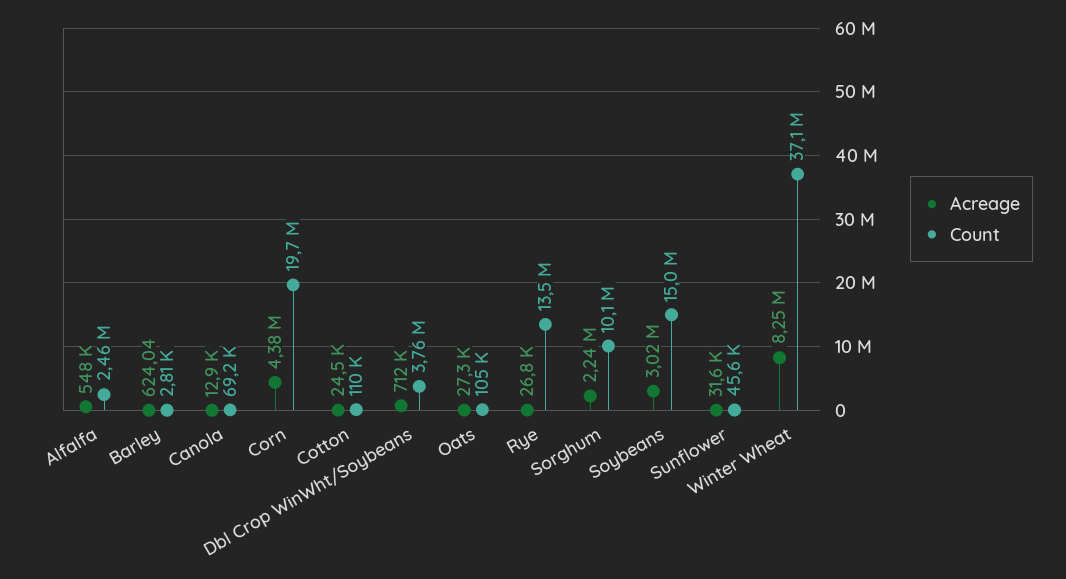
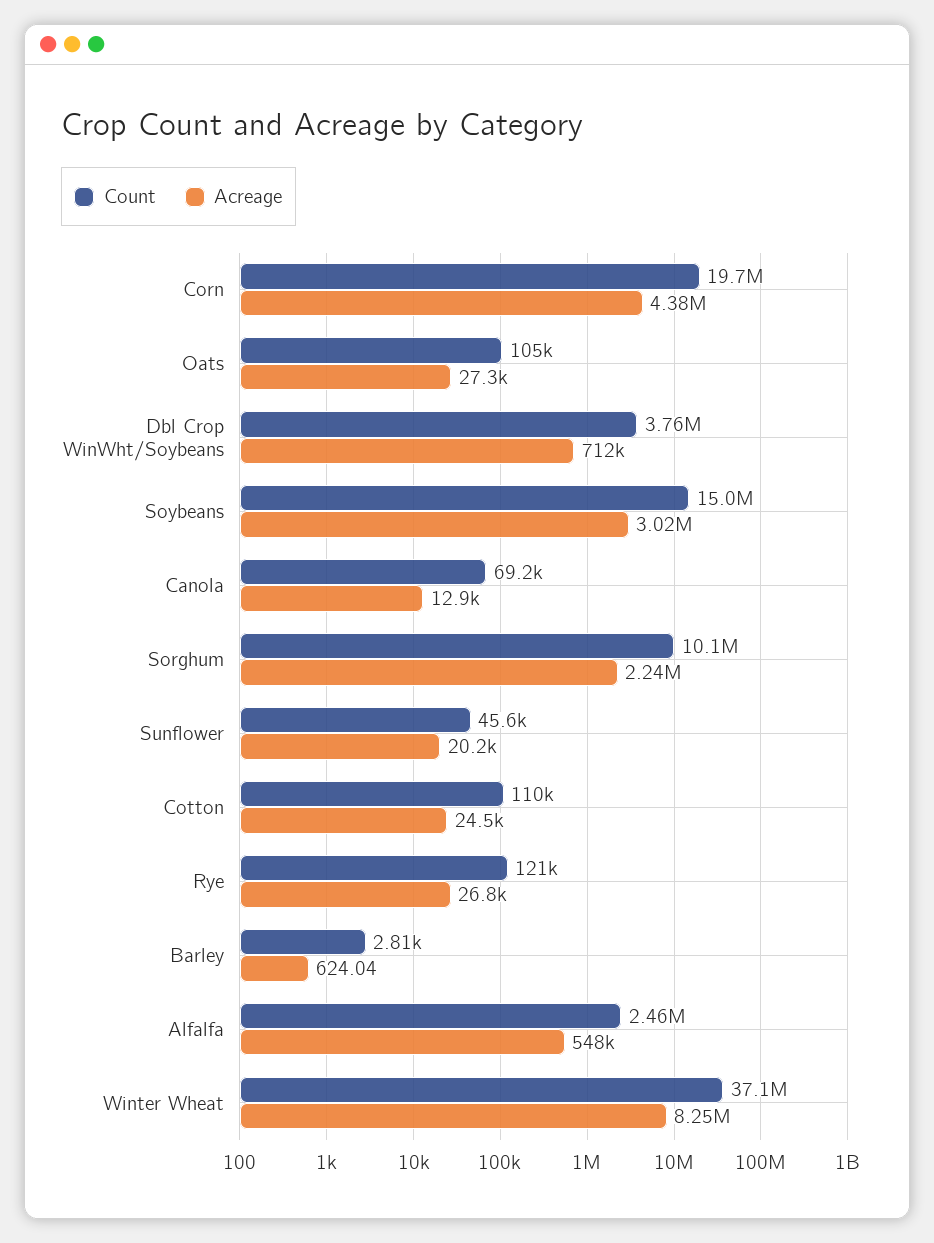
  {
    "Acreage": {
      "Alfalfa": 548000,
      "Barley": 624.04,
      "Canola": 12900,
      "Corn": 4380000,
      "Cotton": 24500,
      "Dbl Crop WinWht/Soybeans": 712000,
      "Oats": 27300,
      "Rye": 26800,
      "Sorghum": 2240000,
      "Soybeans": 3020000,
-     "Sunflower": 31600,
+     "Sunflower": 20200,
      "Winter Wheat": 8250000
    },
    "Count": {
      "Alfalfa": 2460000,
      "Barley": 2810,
      "Canola": 69200,
      "Corn": 19700000,
      "Cotton": 110000,
      "Dbl Crop WinWht/Soybeans": 3760000,
      "Oats": 105000,
-     "Rye": 13500000,
+     "Rye": 121000,
      "Sorghum": 10100000,
      "Soybeans": 15000000,
      "Sunflower": 45600,
      "Winter Wheat": 37100000
    }
  }

